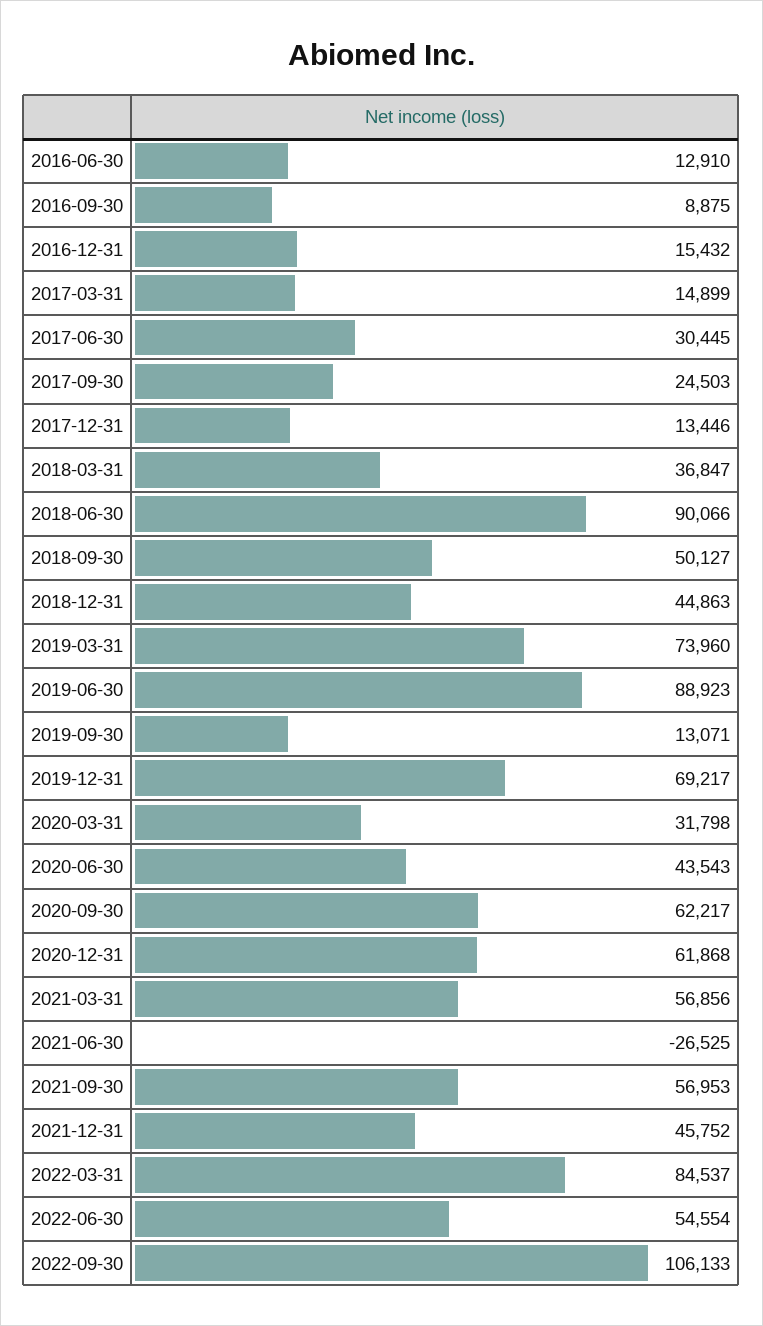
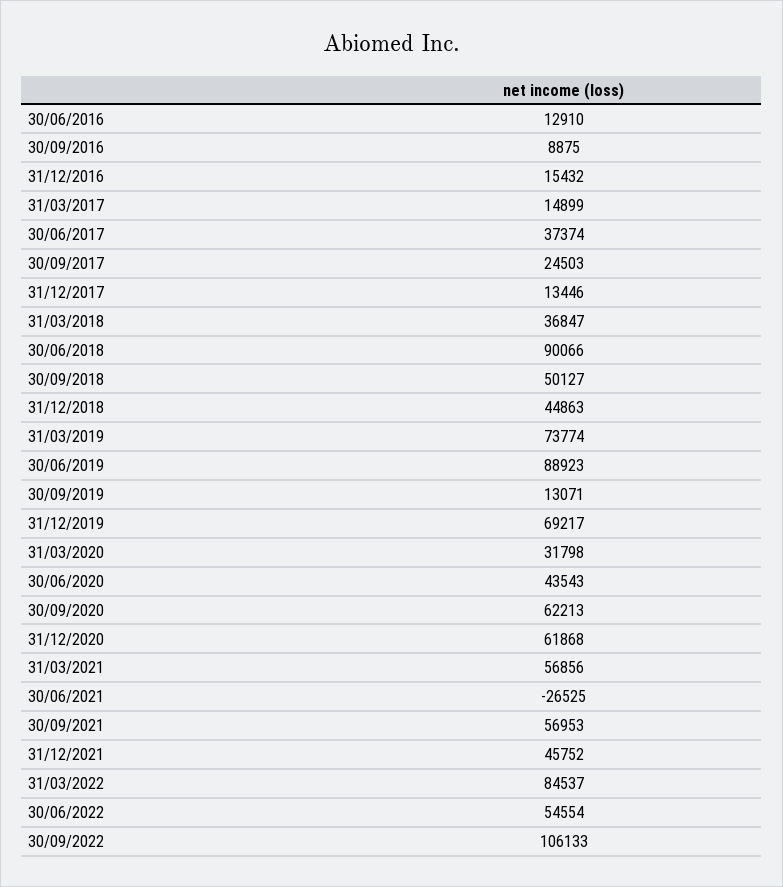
  {
    "2016-06-30": 12910,
    "2016-09-30": 8875,
    "2016-12-31": 15432,
    "2017-03-31": 14899,
-   "2017-06-30": 30445,
+   "2017-06-30": 37374,
    "2017-09-30": 24503,
    "2017-12-31": 13446,
    "2018-03-31": 36847,
    "2018-06-30": 90066,
    "2018-09-30": 50127,
    "2018-12-31": 44863,
-   "2019-03-31": 73960,
+   "2019-03-31": 73774,
    "2019-06-30": 88923,
    "2019-09-30": 13071,
    "2019-12-31": 69217,
    "2020-03-31": 31798,
    "2020-06-30": 43543,
-   "2020-09-30": 62217,
+   "2020-09-30": 62213,
    "2020-12-31": 61868,
    "2021-03-31": 56856,
    "2021-06-30": -26525,
    "2021-09-30": 56953,
    "2021-12-31": 45752,
    "2022-03-31": 84537,
    "2022-06-30": 54554,
    "2022-09-30": 106133
  }

